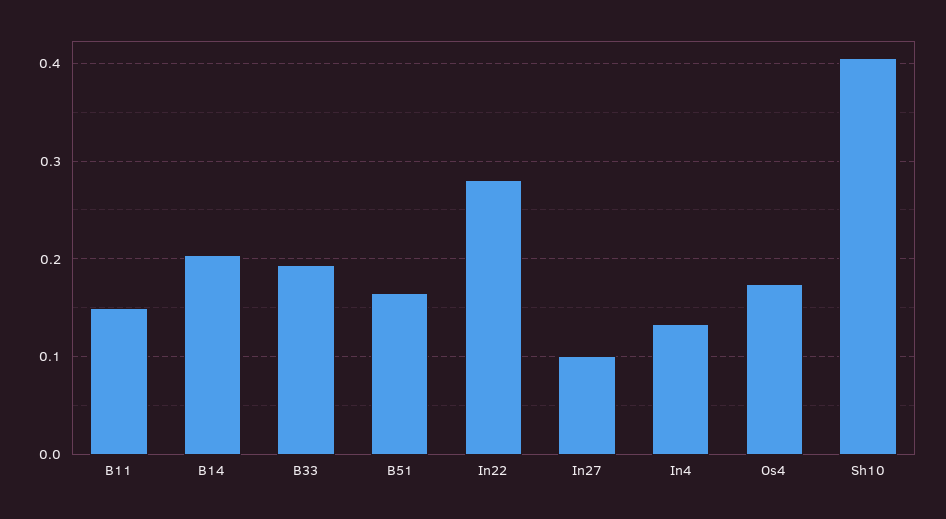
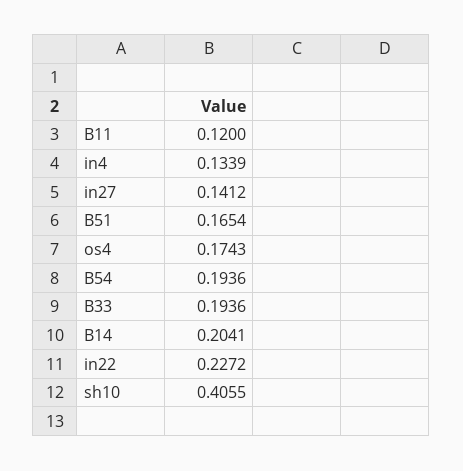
  {
-   "B11": 0.15,
+   "B11": 0.12,
    "B14": 0.2041,
    "B33": 0.1936,
    "B51": 0.1654,
-   "In22": 0.28,
+   "In22": 0.2272,
-   "In27": 0.1,
+   "In27": 0.1412,
    "In4": 0.1339,
    "Os4": 0.1743,
-   "Sh10": 0.4055
+   "Sh10": 0.4055,
+   "B54": 0.1936
  }

